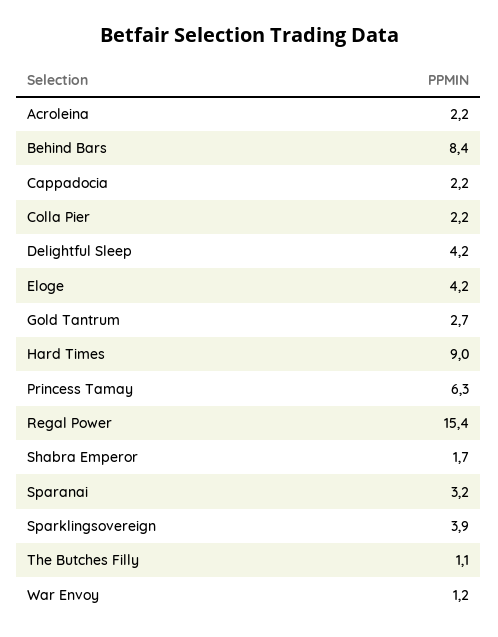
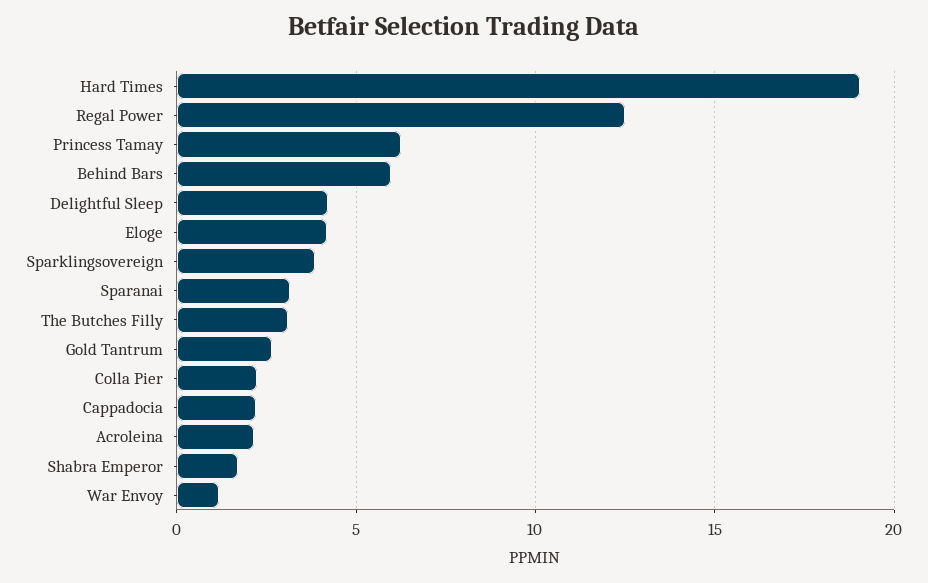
  {
    "Acroleina": 2.2,
-   "Behind Bars": 8.4,
+   "Behind Bars": 6,
    "Cappadocia": 2.2,
    "Colla Pier": 2.2,
    "Delightful Sleep": 4.2,
    "Eloge": 4.2,
    "Gold Tantrum": 2.7,
-   "Hard Times": 9,
+   "Hard Times": 19,
    "Princess Tamay": 6.3,
-   "Regal Power": 15.4,
+   "Regal Power": 12.5,
    "Shabra Emperor": 1.7,
    "Sparanai": 3.2,
    "Sparklingsovereign": 3.9,
-   "The Butches Filly": 1.1,
+   "The Butches Filly": 3,
    "War Envoy": 1.2
  }

